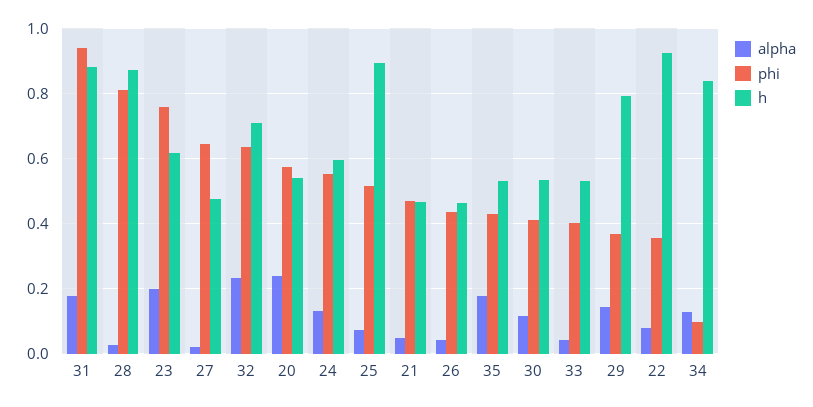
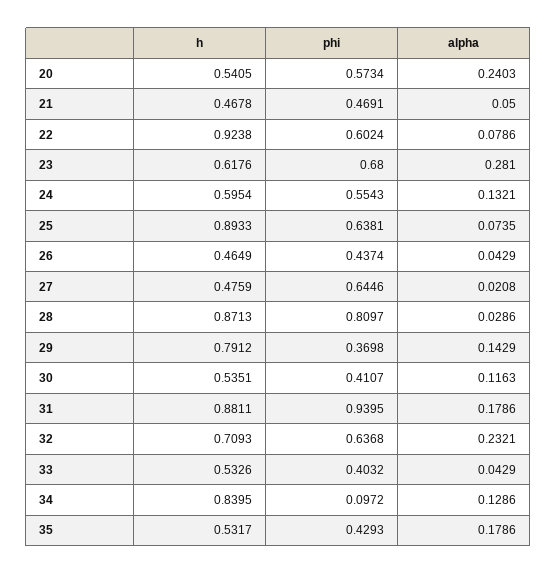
  {
    "alpha": {
      "31": 0.1786,
      "28": 0.0286,
-     "23": 0.2,
+     "23": 0.281,
      "27": 0.0208,
      "32": 0.2321,
      "20": 0.2403,
      "24": 0.1321,
      "25": 0.0735,
      "21": 0.05,
      "26": 0.0429,
      "35": 0.1786,
      "30": 0.1163,
      "33": 0.0429,
      "29": 0.1429,
      "22": 0.0786,
      "34": 0.1286
    },
    "phi": {
      "31": 0.9395,
      "28": 0.8097,
-     "23": 0.76,
+     "23": 0.68,
      "27": 0.6446,
      "32": 0.6368,
      "20": 0.5734,
      "24": 0.5543,
-     "25": 0.52,
+     "25": 0.6381,
      "21": 0.4691,
      "26": 0.4374,
      "35": 0.4293,
      "30": 0.4107,
      "33": 0.4032,
      "29": 0.3698,
-     "22": 0.36,
+     "22": 0.6024,
      "34": 0.0972
    },
    "h": {
      "31": 0.8811,
      "28": 0.8713,
      "23": 0.6176,
      "27": 0.4759,
      "32": 0.7093,
      "20": 0.5405,
      "24": 0.5954,
      "25": 0.8933,
      "21": 0.4678,
      "26": 0.4649,
      "35": 0.5317,
      "30": 0.5351,
      "33": 0.5326,
      "29": 0.7912,
      "22": 0.9238,
      "34": 0.8395
    }
  }

